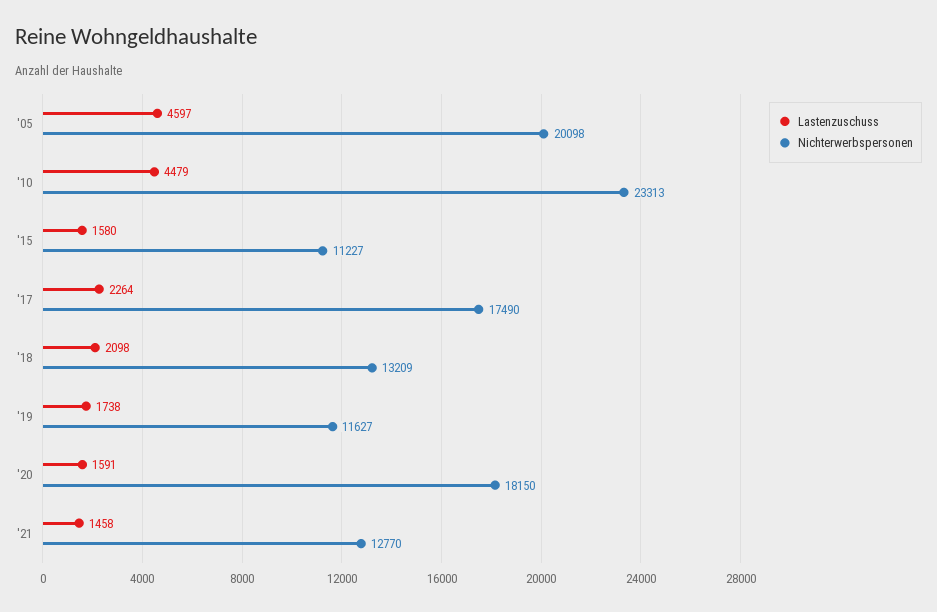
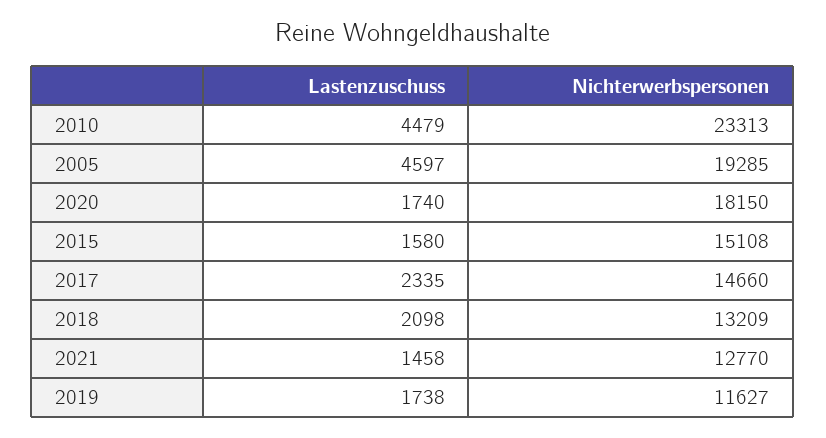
  {
    "Lastenzuschuss": {
      "'05": 4597,
      "'10": 4479,
      "'15": 1580,
-     "'17": 2264,
+     "'17": 2335,
      "'18": 2098,
      "'19": 1738,
-     "'20": 1591,
+     "'20": 1740,
      "'21": 1458
    },
    "Nichterwerbspersonen": {
-     "'05": 20098,
+     "'05": 19285,
      "'10": 23313,
-     "'15": 11227,
+     "'15": 15108,
-     "'17": 17490,
+     "'17": 14660,
      "'18": 13209,
      "'19": 11627,
      "'20": 18150,
      "'21": 12770
    }
  }

